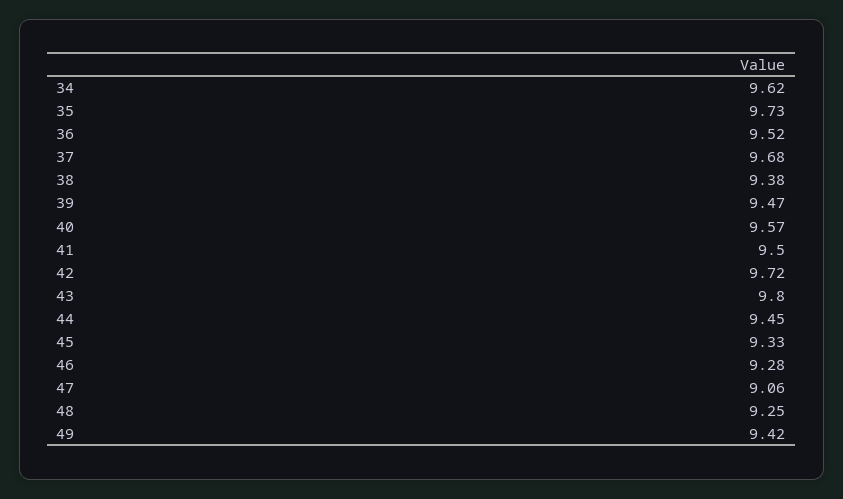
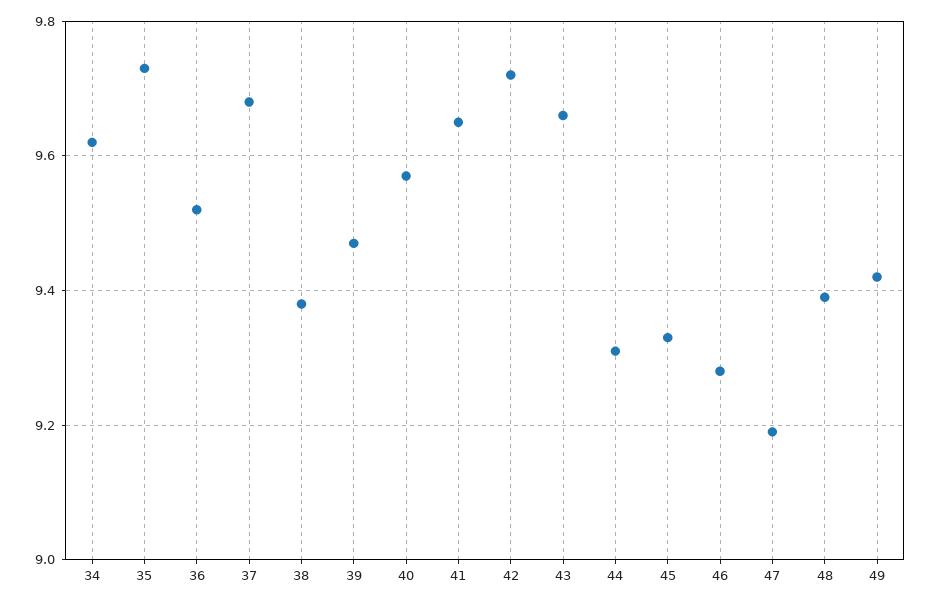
  {
    "34": 9.62,
    "35": 9.73,
    "36": 9.52,
    "37": 9.68,
    "38": 9.38,
    "39": 9.47,
    "40": 9.57,
-   "41": 9.5,
+   "41": 9.65,
    "42": 9.72,
-   "43": 9.8,
+   "43": 9.65,
-   "44": 9.45,
+   "44": 9.3,
    "45": 9.33,
    "46": 9.28,
-   "47": 9.06,
+   "47": 9.2,
-   "48": 9.25,
+   "48": 9.4,
    "49": 9.42
  }

